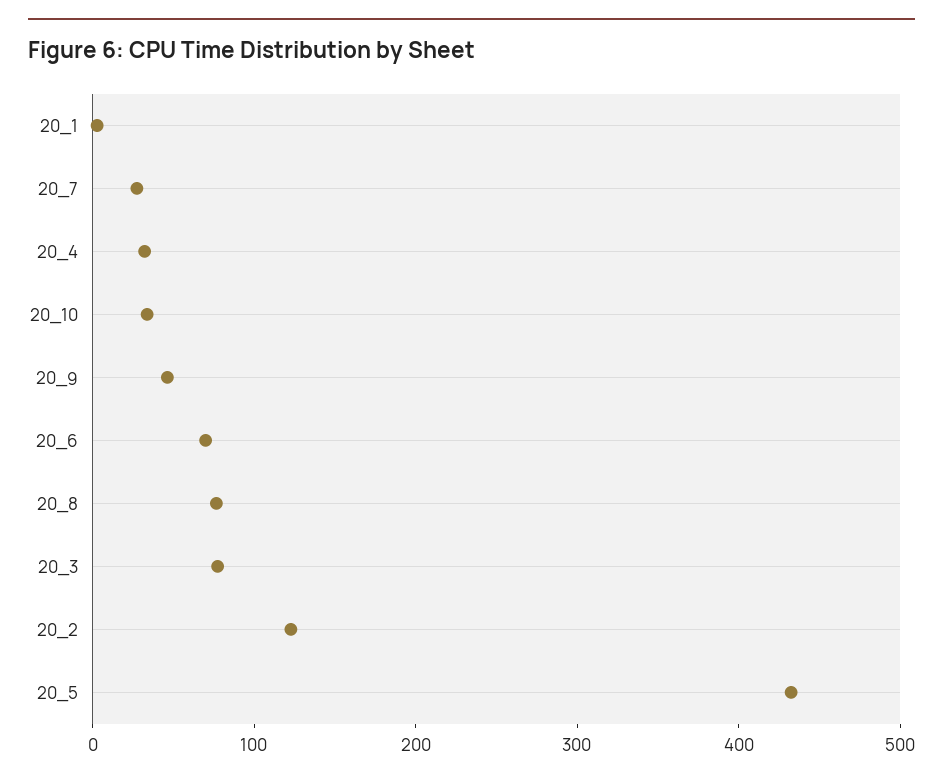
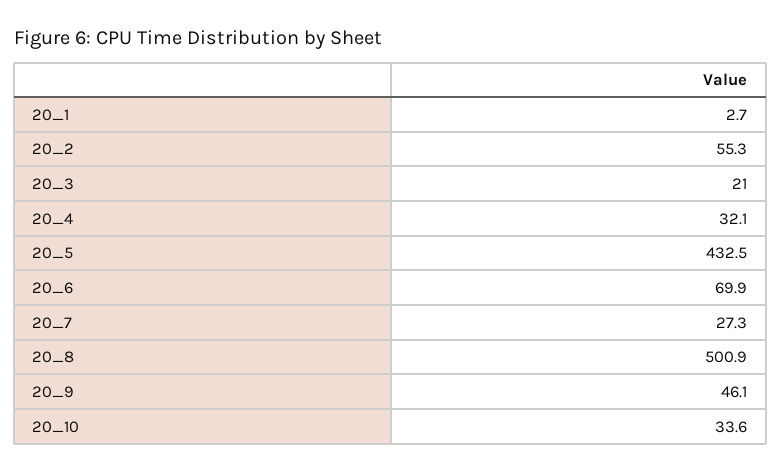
  {
    "20_1": 2.7,
    "20_7": 27.3,
    "20_4": 32.1,
    "20_10": 33.6,
    "20_9": 46.1,
    "20_6": 69.9,
-   "20_8": 80,
+   "20_8": 500.9,
-   "20_3": 80,
+   "20_3": 21,
-   "20_2": 120,
+   "20_2": 55.3,
    "20_5": 432.5
  }

